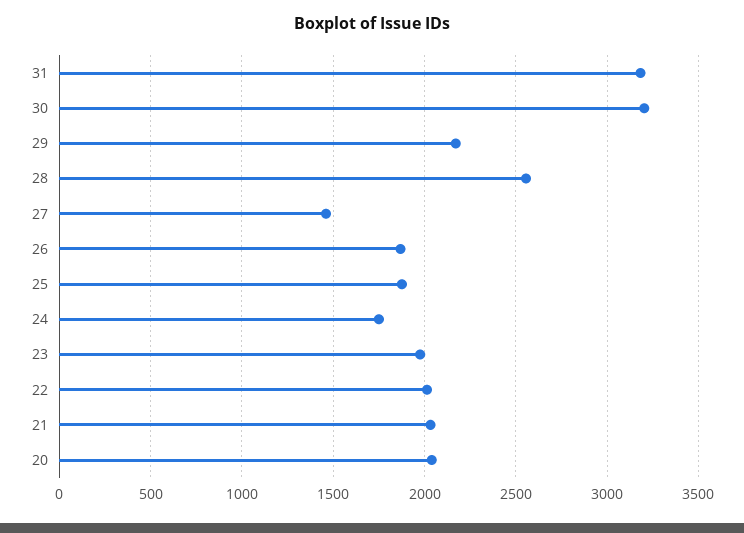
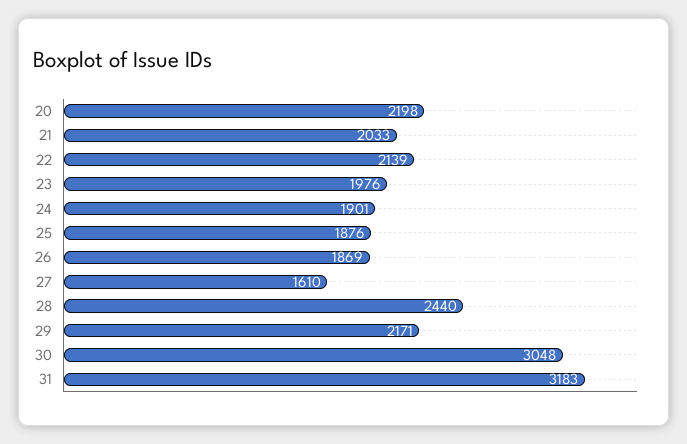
  {
    "31": 3183,
-   "30": 3200,
+   "30": 3048,
    "29": 2171,
-   "28": 2550,
+   "28": 2440,
-   "27": 1450,
+   "27": 1610,
    "26": 1869,
    "25": 1876,
-   "24": 1750,
+   "24": 1901,
    "23": 1976,
-   "22": 2000,
+   "22": 2139,
    "21": 2033,
-   "20": 2050
+   "20": 2198
  }

